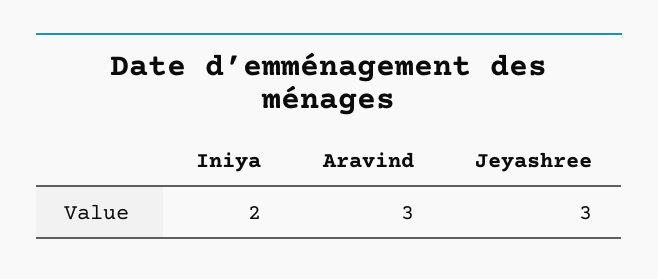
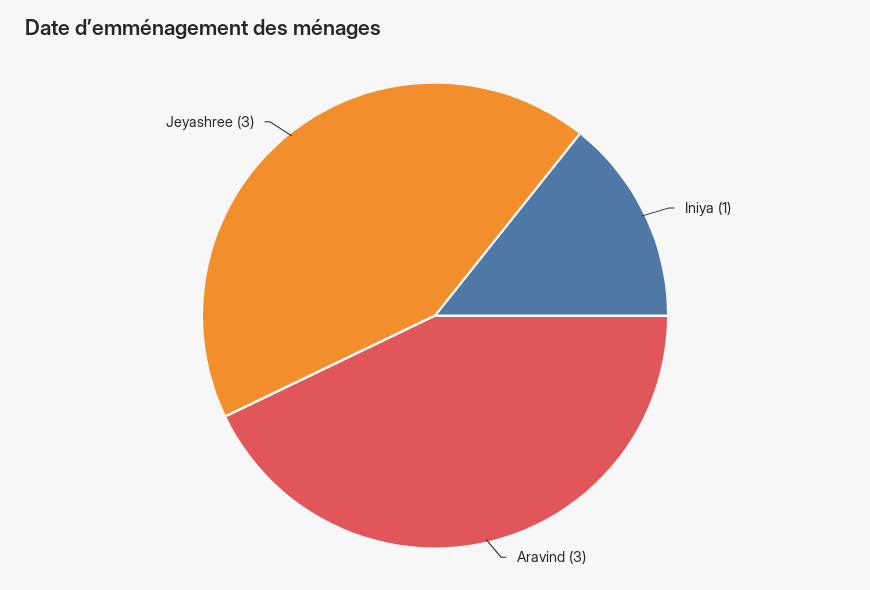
  {
-   "Iniya": 2,
+   "Iniya": 1,
    "Aravind": 3,
    "Jeyashree": 3
  }

